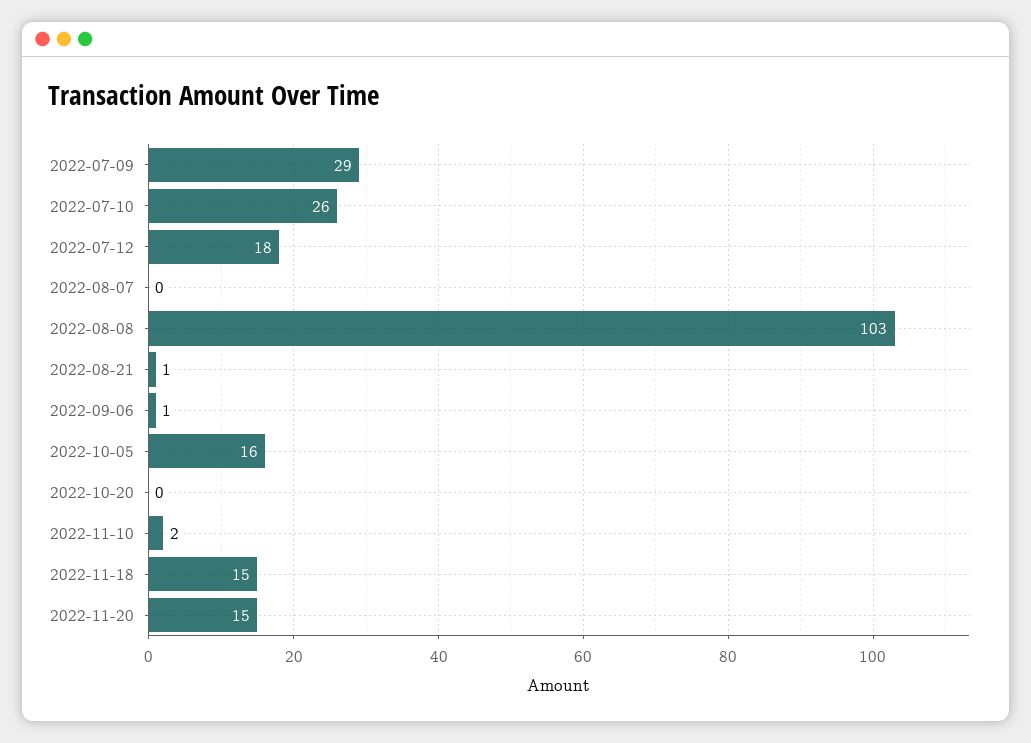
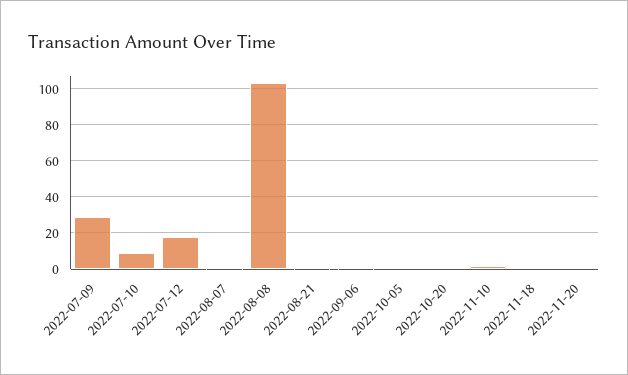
  {
    "2022-07-09": 29,
-   "2022-07-10": 26,
+   "2022-07-10": 10,
    "2022-07-12": 18,
    "2022-08-07": 0,
    "2022-08-08": 103,
    "2022-08-21": 1,
    "2022-09-06": 1,
-   "2022-10-05": 16,
+   "2022-10-05": 0,
    "2022-10-20": 0,
    "2022-11-10": 2,
-   "2022-11-18": 15,
+   "2022-11-18": 0,
-   "2022-11-20": 15
+   "2022-11-20": 0
  }

